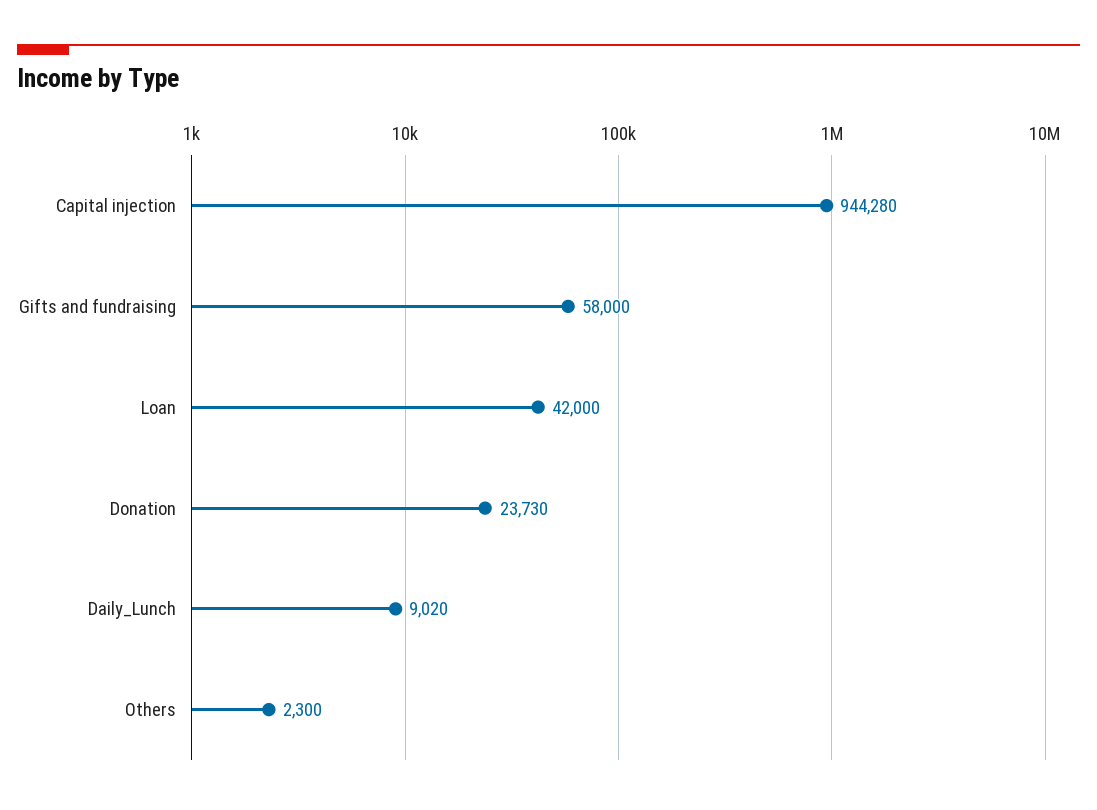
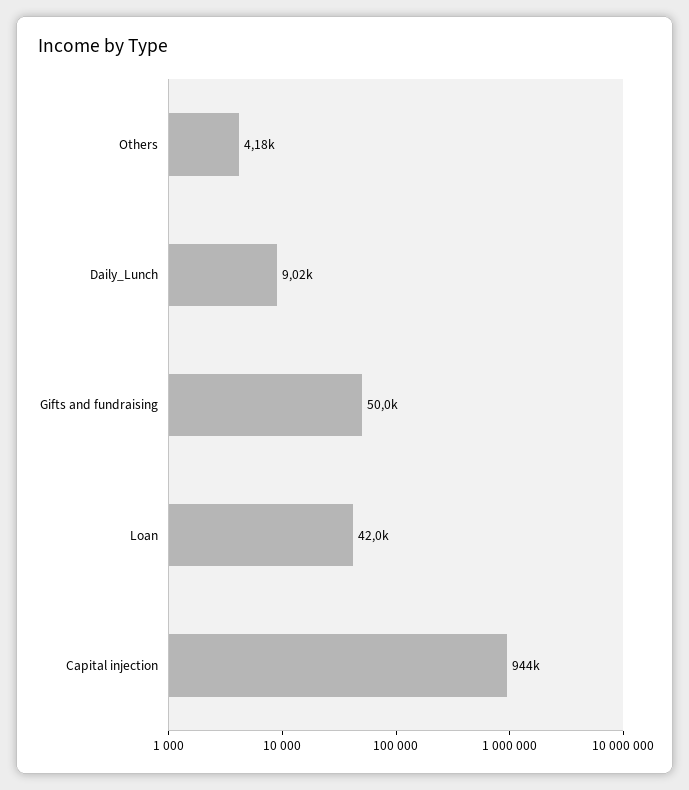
  {
    "Capital injection": 944280,
-   "Gifts and fundraising": 58000,
+   "Gifts and fundraising": 50000,
    "Loan": 42000,
-   "Donation": 23730,
    "Daily_Lunch": 9020,
-   "Others": 2300
+   "Others": 4180
  }

